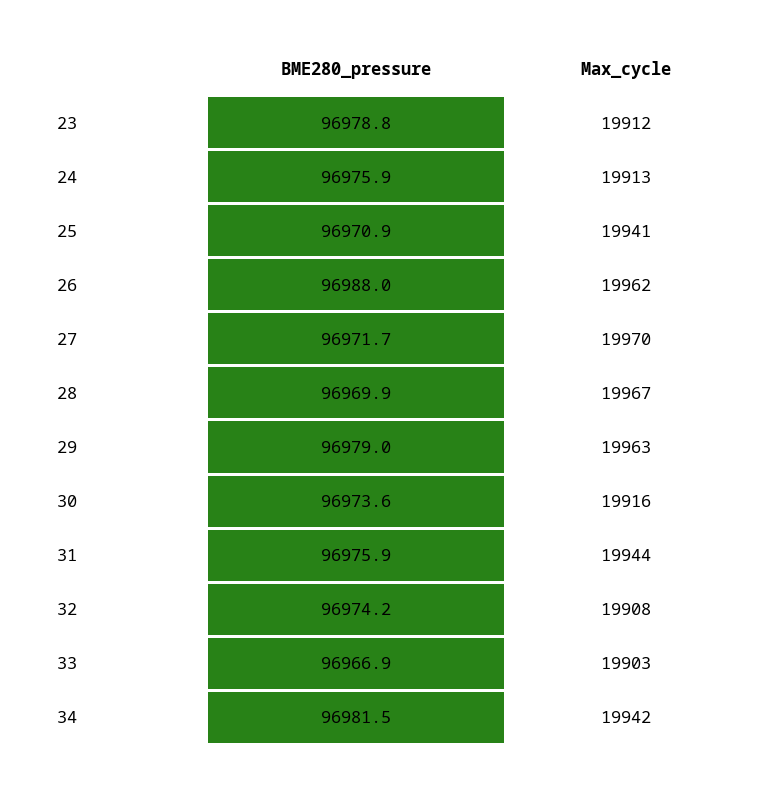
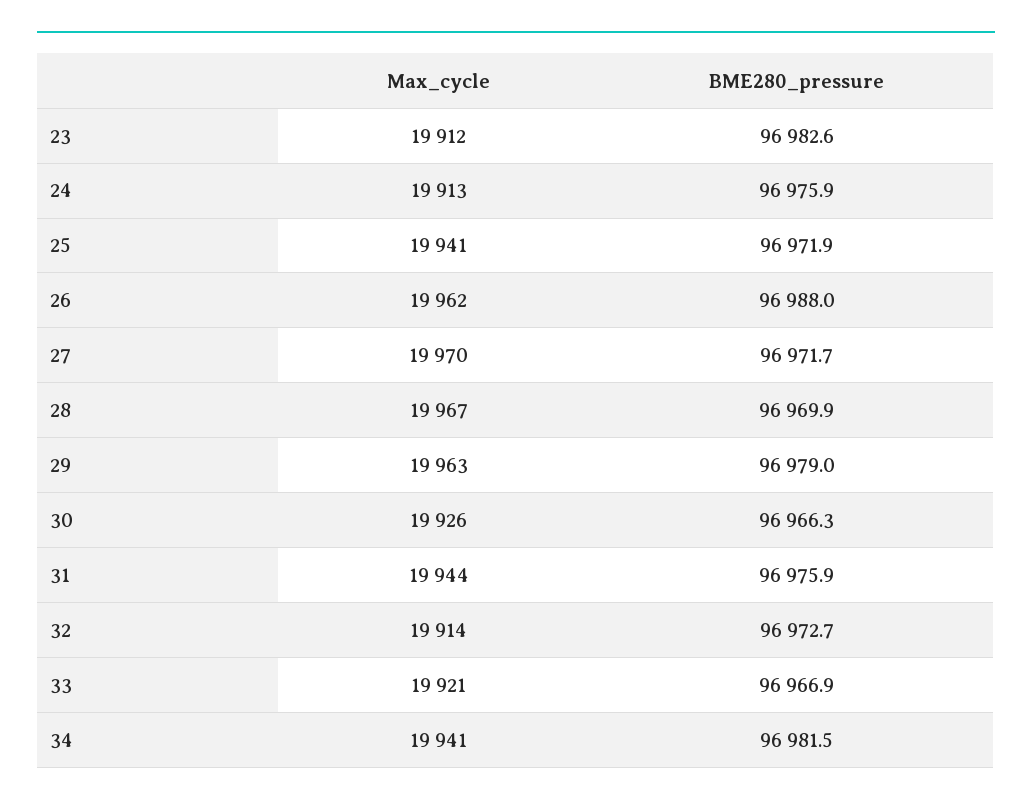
  {
    "BME280_pressure": {
-     "23": 96978.8,
+     "23": 96982.6,
      "24": 96975.9,
-     "25": 96970.9,
+     "25": 96971.9,
      "26": 96988,
      "27": 96971.7,
      "28": 96969.9,
      "29": 96979,
-     "30": 96973.6,
+     "30": 96966.3,
      "31": 96975.9,
-     "32": 96974.2,
+     "32": 96972.7,
      "33": 96966.9,
      "34": 96981.5
    },
    "Max_cycle": {
      "23": 19912,
      "24": 19913,
      "25": 19941,
      "26": 19962,
      "27": 19970,
      "28": 19967,
      "29": 19963,
-     "30": 19916,
+     "30": 19926,
      "31": 19944,
-     "32": 19908,
+     "32": 19914,
-     "33": 19903,
+     "33": 19921,
-     "34": 19942
+     "34": 19941
    }
  }

